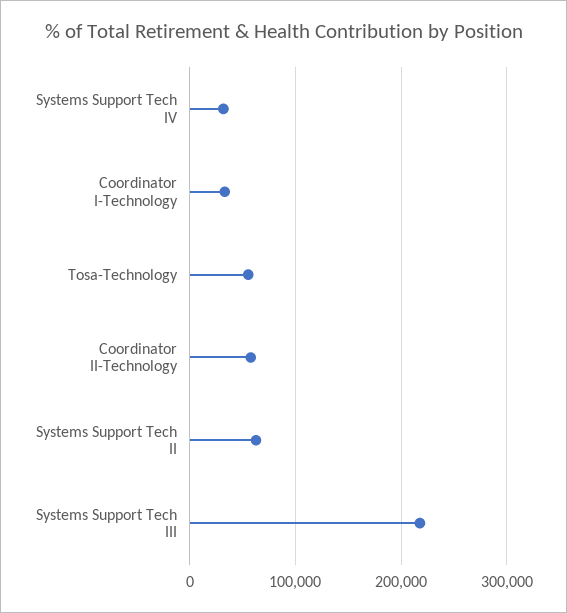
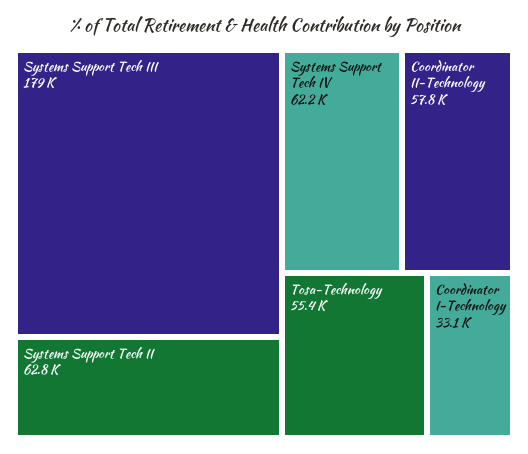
  {
-   "Systems Support Tech IV": 30000,
+   "Systems Support Tech IV": 62200,
    "Coordinator I-Technology": 33100,
    "Tosa-Technology": 55400,
    "Coordinator II-Technology": 57800,
    "Systems Support Tech II": 62800,
-   "Systems Support Tech III": 220000
+   "Systems Support Tech III": 179000
  }

